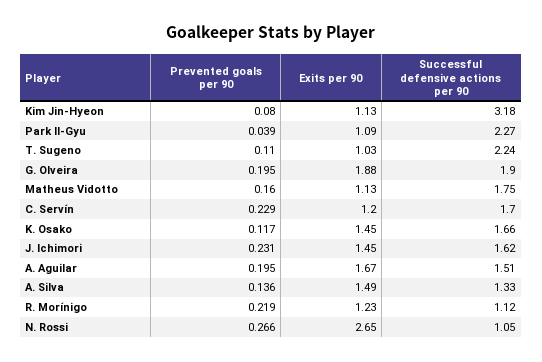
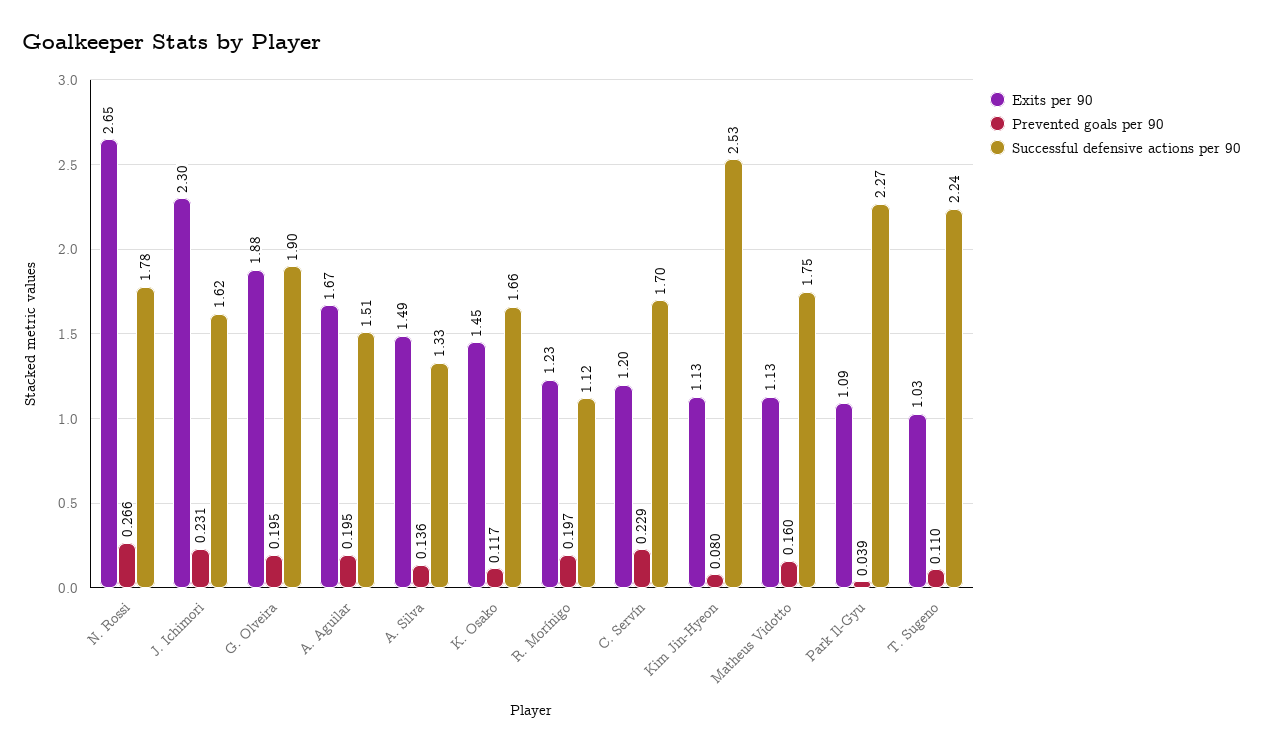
  {
    "Prevented goals per 90": {
      "Kim Jin-Hyeon": 0.08,
      "Park Il-Gyu": 0.039,
      "T. Sugeno": 0.11,
      "G. Olveira": 0.195,
      "Matheus Vidotto": 0.16,
      "C. Servín": 0.229,
      "K. Osako": 0.117,
      "J. Ichimori": 0.231,
      "A. Aguilar": 0.195,
      "A. Silva": 0.136,
-     "R. Morínigo": 0.219,
+     "R. Morínigo": 0.197,
      "N. Rossi": 0.266
    },
    "Exits per 90": {
      "Kim Jin-Hyeon": 1.13,
      "Park Il-Gyu": 1.09,
      "T. Sugeno": 1.03,
      "G. Olveira": 1.88,
      "Matheus Vidotto": 1.13,
      "C. Servín": 1.2,
      "K. Osako": 1.45,
-     "J. Ichimori": 1.45,
+     "J. Ichimori": 2.3,
      "A. Aguilar": 1.67,
      "A. Silva": 1.49,
      "R. Morínigo": 1.23,
      "N. Rossi": 2.65
    },
    "Successful defensive actions per 90": {
-     "Kim Jin-Hyeon": 3.18,
+     "Kim Jin-Hyeon": 2.53,
      "Park Il-Gyu": 2.27,
      "T. Sugeno": 2.24,
      "G. Olveira": 1.9,
      "Matheus Vidotto": 1.75,
      "C. Servín": 1.7,
      "K. Osako": 1.66,
      "J. Ichimori": 1.62,
      "A. Aguilar": 1.51,
      "A. Silva": 1.33,
      "R. Morínigo": 1.12,
-     "N. Rossi": 1.05
+     "N. Rossi": 1.78
    }
  }

